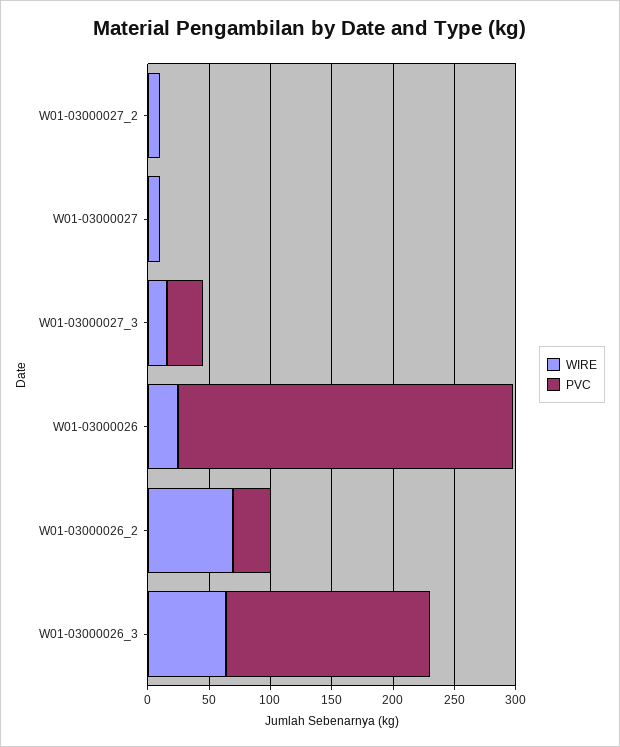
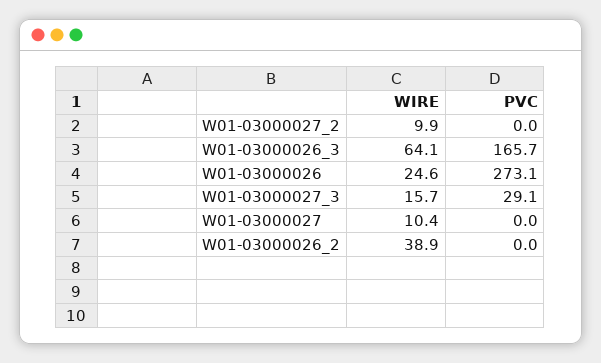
  {
    "WIRE": {
      "W01-03000027_2": 9.9,
      "W01-03000027": 10.4,
      "W01-03000027_3": 15.7,
      "W01-03000026": 24.6,
-     "W01-03000026_2": 70,
+     "W01-03000026_2": 38.9,
      "W01-03000026_3": 64.1
    },
    "PVC": {
      "W01-03000027_2": 0,
      "W01-03000027": 0,
      "W01-03000027_3": 29.1,
      "W01-03000026": 273.1,
-     "W01-03000026_2": 30,
+     "W01-03000026_2": 0,
      "W01-03000026_3": 165.7
    }
  }

